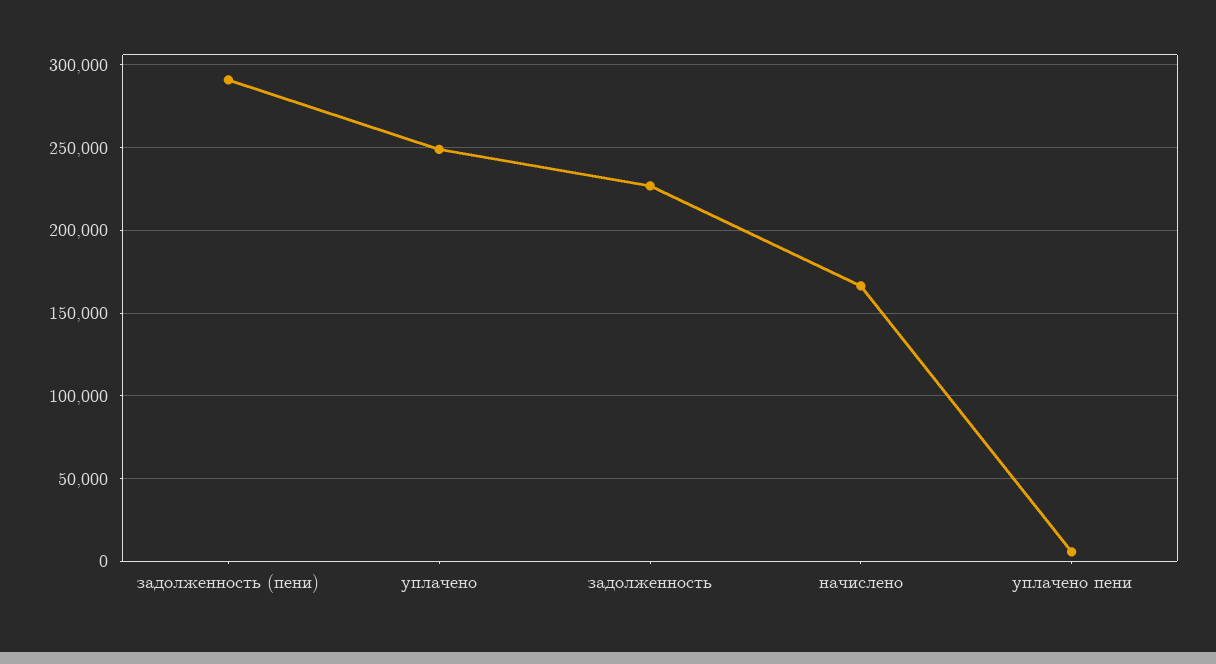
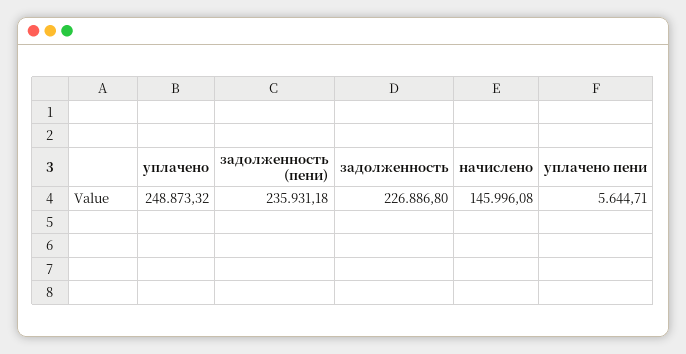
  {
-   "задолженность (пени)": 290000,
+   "задолженность (пени)": 235931.18,
    "уплачено": 248873.32,
    "задолженность": 226886.8,
-   "начислено": 165000,
+   "начислено": 145996.08,
    "уплачено пени": 5644.71
  }

